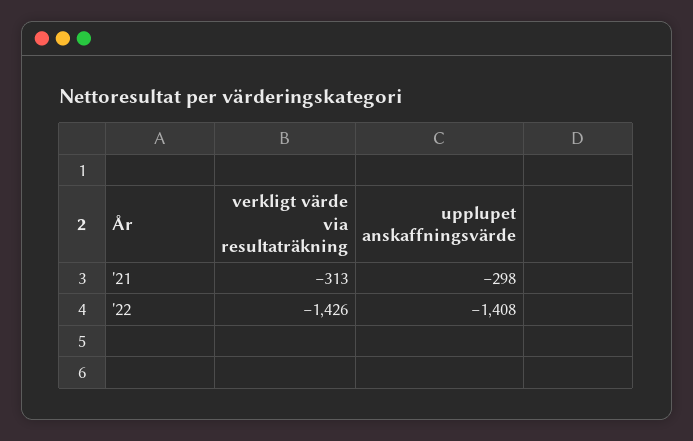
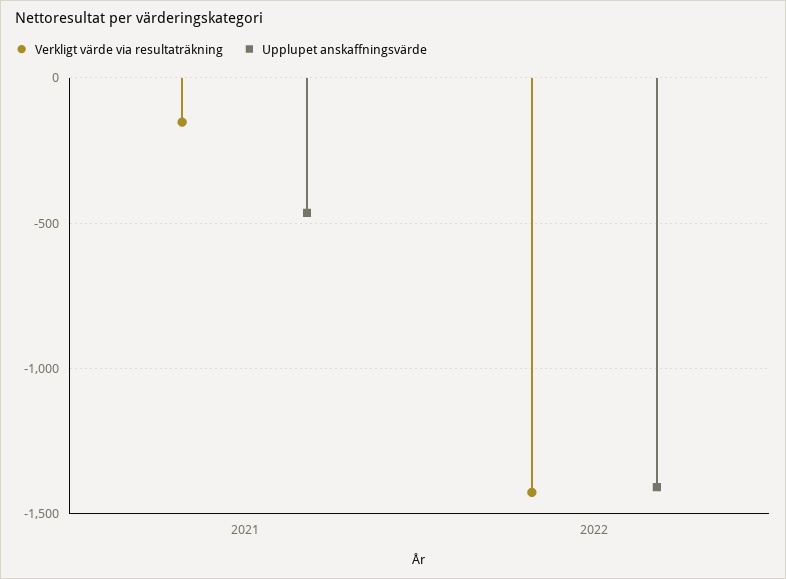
  {
    "verkligt värde via resultaträkning": {
-     "'21": -313,
+     "'21": -150,
      "'22": -1426
    },
    "upplupet anskaffningsvärde": {
-     "'21": -298,
+     "'21": -450,
      "'22": -1408
    }
  }

